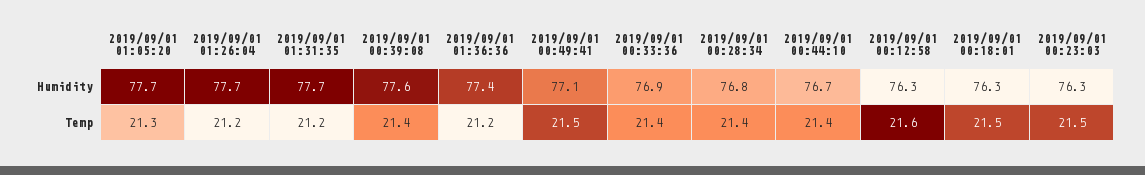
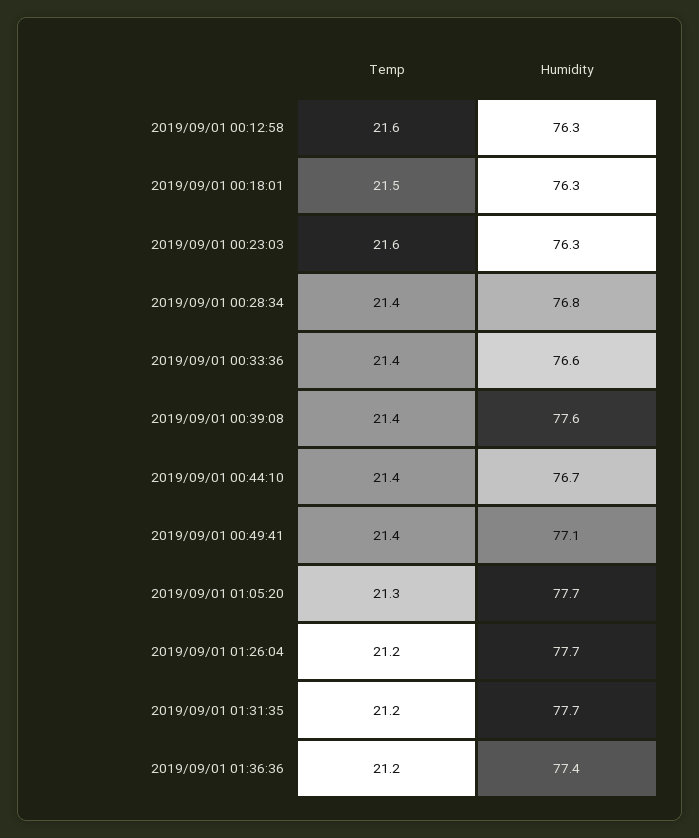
  {
    "2019/09/01 01:05:20": {
      "Humidity": 77.7,
      "Temp": 21.3
    },
    "2019/09/01 01:26:04": {
      "Humidity": 77.7,
      "Temp": 21.2
    },
    "2019/09/01 01:31:35": {
      "Humidity": 77.7,
      "Temp": 21.2
    },
    "2019/09/01 00:39:08": {
      "Humidity": 77.6,
      "Temp": 21.4
    },
    "2019/09/01 01:36:36": {
      "Humidity": 77.4,
      "Temp": 21.2
    },
    "2019/09/01 00:49:41": {
      "Humidity": 77.1,
-     "Temp": 21.5
+     "Temp": 21.4
    },
    "2019/09/01 00:33:36": {
-     "Humidity": 76.9,
+     "Humidity": 76.6,
      "Temp": 21.4
    },
    "2019/09/01 00:28:34": {
      "Humidity": 76.8,
      "Temp": 21.4
    },
    "2019/09/01 00:44:10": {
      "Humidity": 76.7,
      "Temp": 21.4
    },
    "2019/09/01 00:12:58": {
      "Humidity": 76.3,
      "Temp": 21.6
    },
    "2019/09/01 00:18:01": {
      "Humidity": 76.3,
      "Temp": 21.5
    },
    "2019/09/01 00:23:03": {
      "Humidity": 76.3,
-     "Temp": 21.5
+     "Temp": 21.6
    }
  }

